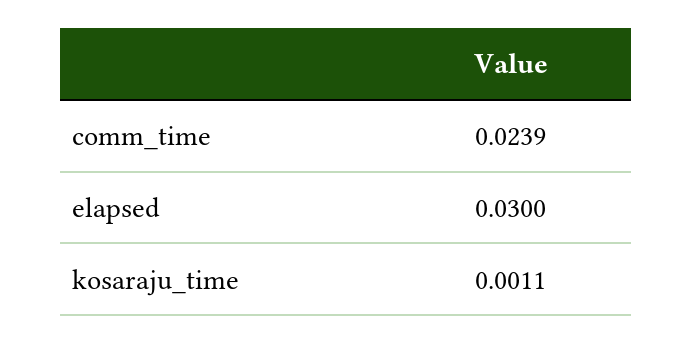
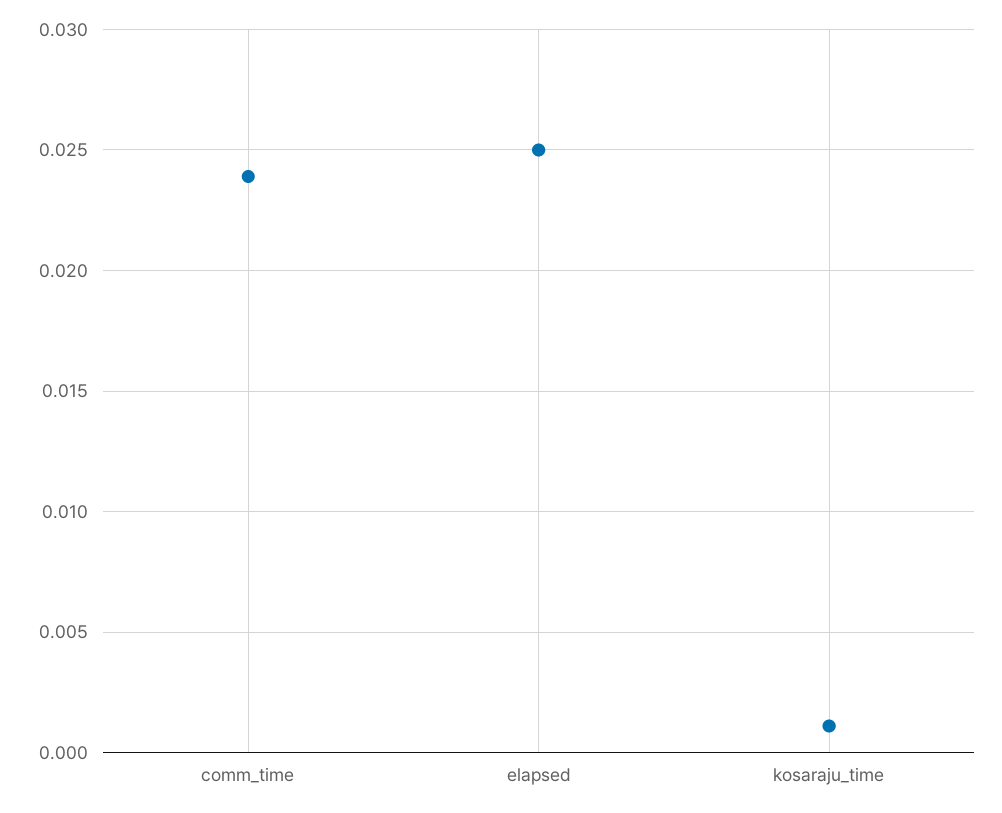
  {
    "comm_time": 0.0239,
-   "elapsed": 0.03,
+   "elapsed": 0.025,
    "kosaraju_time": 0.0011
  }

